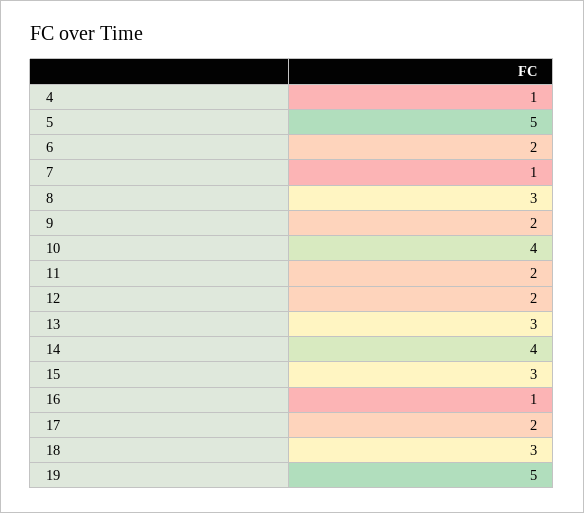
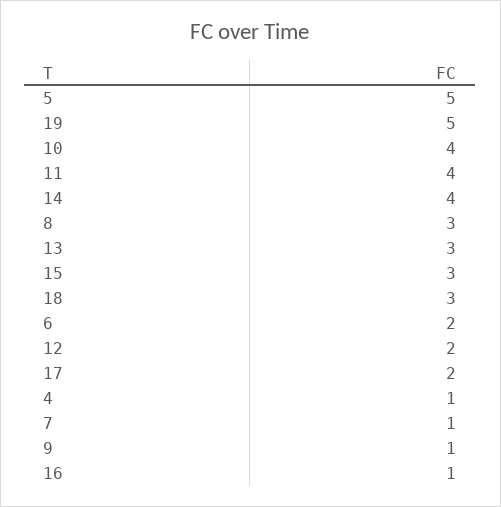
  {
    "4": 1,
    "5": 5,
    "6": 2,
    "7": 1,
    "8": 3,
-   "9": 2,
+   "9": 1,
    "10": 4,
-   "11": 2,
+   "11": 4,
    "12": 2,
    "13": 3,
    "14": 4,
    "15": 3,
    "16": 1,
    "17": 2,
    "18": 3,
    "19": 5
  }

